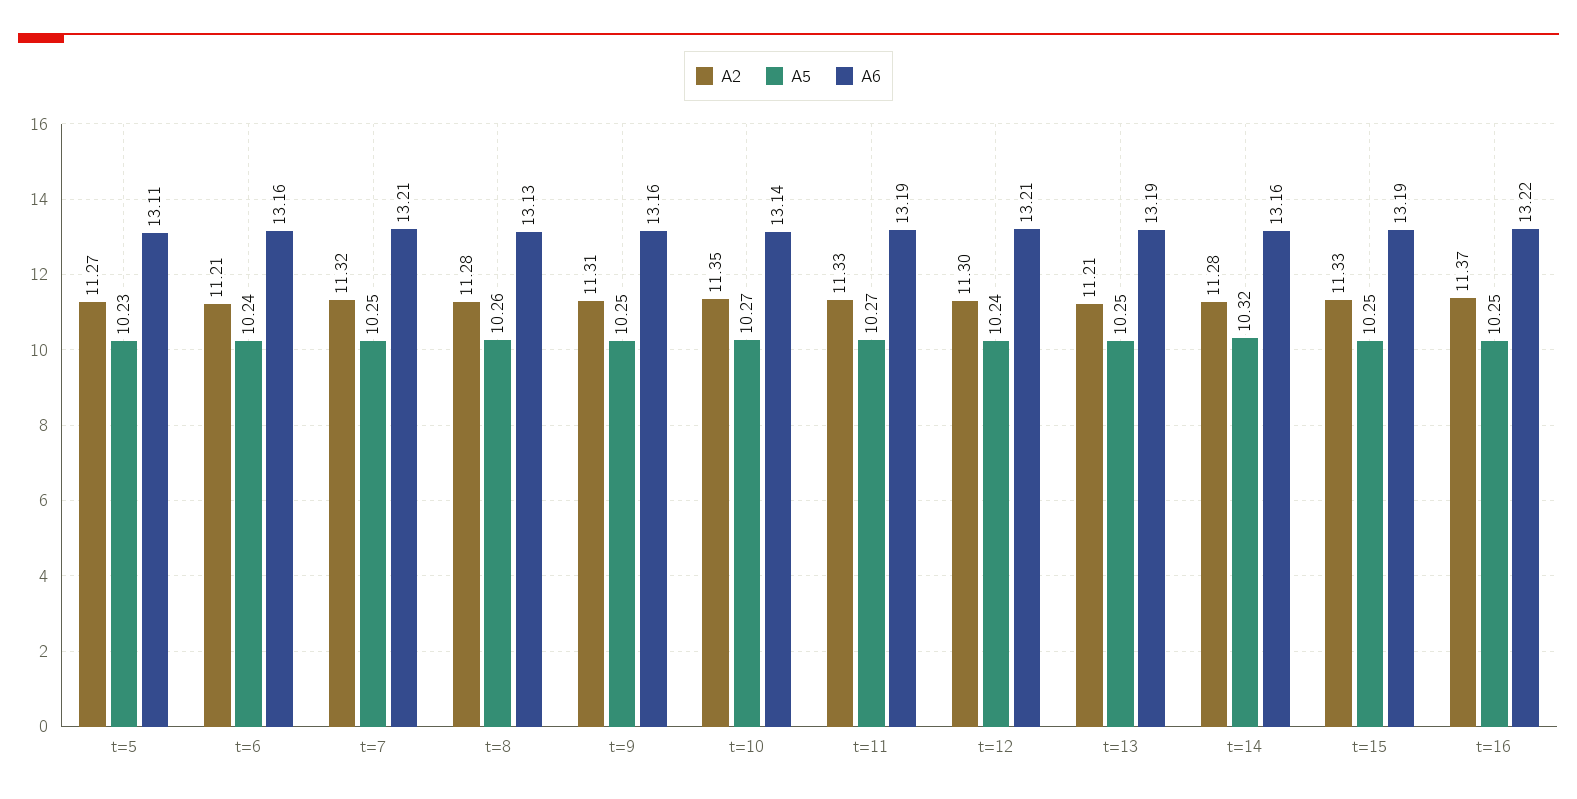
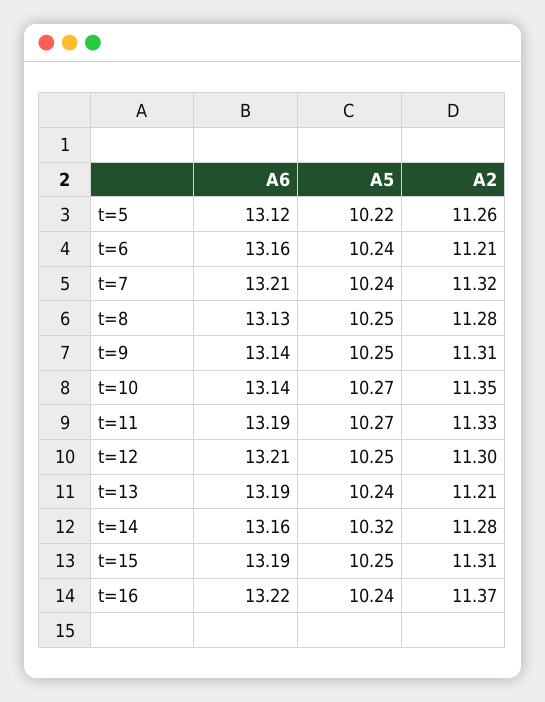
  {
    "A2": {
-     "t=5": 11.27,
+     "t=5": 11.26,
      "t=6": 11.21,
      "t=7": 11.32,
      "t=8": 11.28,
      "t=9": 11.31,
      "t=10": 11.35,
      "t=11": 11.33,
      "t=12": 11.3,
      "t=13": 11.21,
      "t=14": 11.28,
-     "t=15": 11.33,
+     "t=15": 11.31,
      "t=16": 11.37
    },
    "A5": {
-     "t=5": 10.23,
+     "t=5": 10.22,
      "t=6": 10.24,
-     "t=7": 10.25,
+     "t=7": 10.24,
-     "t=8": 10.26,
+     "t=8": 10.25,
      "t=9": 10.25,
      "t=10": 10.27,
      "t=11": 10.27,
-     "t=12": 10.24,
+     "t=12": 10.25,
-     "t=13": 10.25,
+     "t=13": 10.24,
      "t=14": 10.32,
      "t=15": 10.25,
-     "t=16": 10.25
+     "t=16": 10.24
    },
    "A6": {
-     "t=5": 13.11,
+     "t=5": 13.12,
      "t=6": 13.16,
      "t=7": 13.21,
      "t=8": 13.13,
-     "t=9": 13.16,
+     "t=9": 13.14,
      "t=10": 13.14,
      "t=11": 13.19,
      "t=12": 13.21,
      "t=13": 13.19,
      "t=14": 13.16,
      "t=15": 13.19,
      "t=16": 13.22
    }
  }

